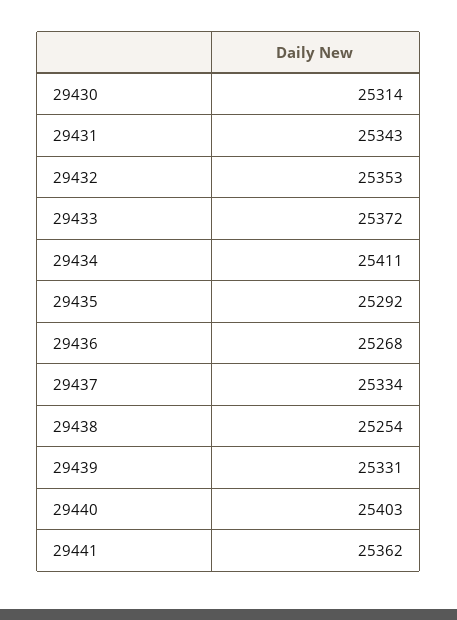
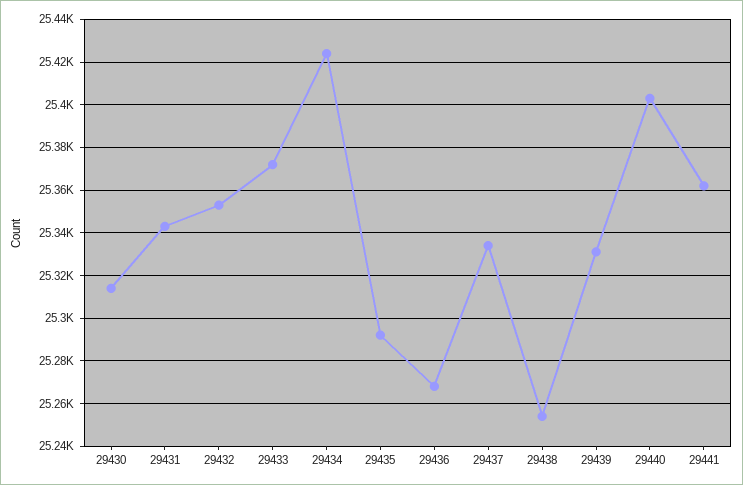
  {
    "29430": 25314,
    "29431": 25343,
    "29432": 25353,
    "29433": 25372,
-   "29434": 25411,
+   "29434": 25425,
    "29435": 25292,
    "29436": 25268,
    "29437": 25334,
    "29438": 25254,
    "29439": 25331,
    "29440": 25403,
    "29441": 25362
  }

